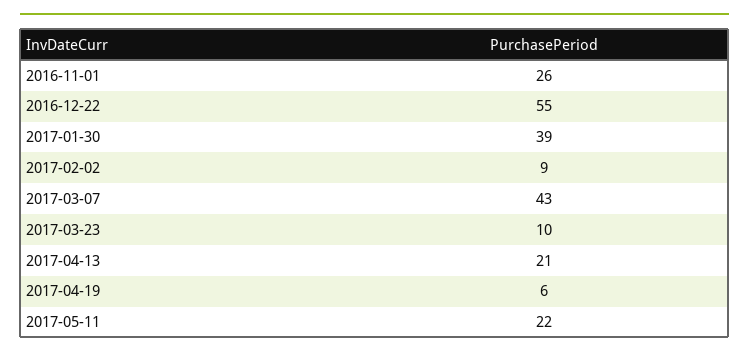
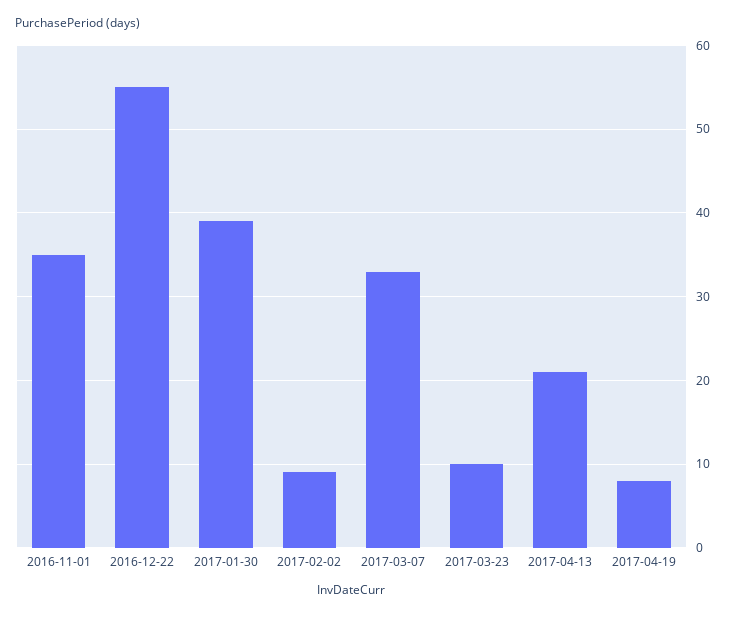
  {
-   "2016-11-01": 26,
+   "2016-11-01": 35,
    "2016-12-22": 55,
    "2017-01-30": 39,
    "2017-02-02": 9,
-   "2017-03-07": 43,
+   "2017-03-07": 33,
    "2017-03-23": 10,
    "2017-04-13": 21,
-   "2017-04-19": 6,
+   "2017-04-19": 8
-   "2017-05-11": 22
  }

